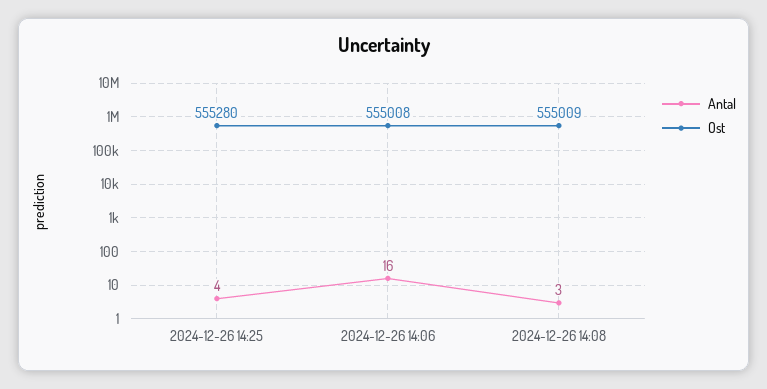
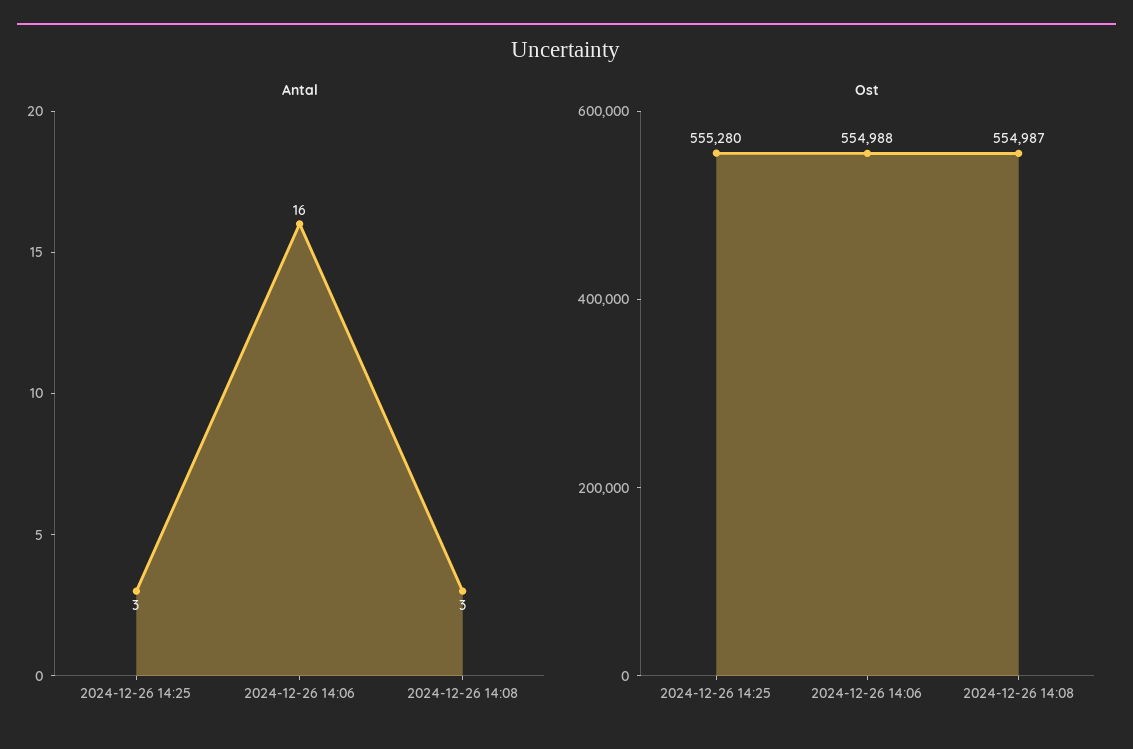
  {
    "Antal": {
-     "2024-12-26 14:25": 4,
+     "2024-12-26 14:25": 3,
      "2024-12-26 14:06": 16,
      "2024-12-26 14:08": 3
    },
    "Ost": {
      "2024-12-26 14:25": 555280,
-     "2024-12-26 14:06": 555008,
+     "2024-12-26 14:06": 554988,
-     "2024-12-26 14:08": 555009
+     "2024-12-26 14:08": 554987
    }
  }

